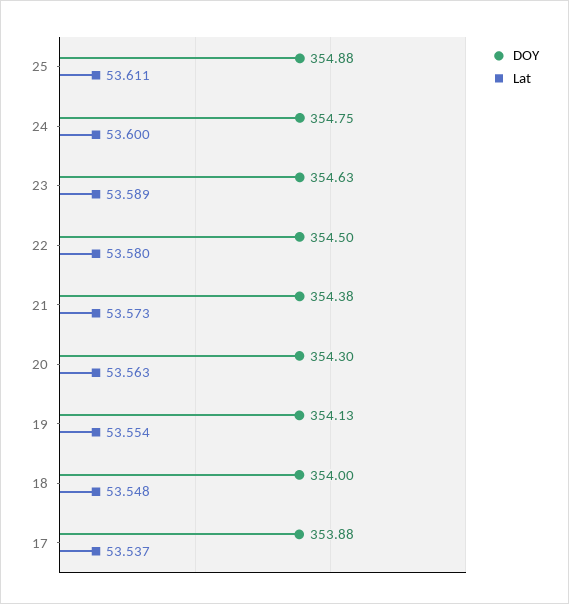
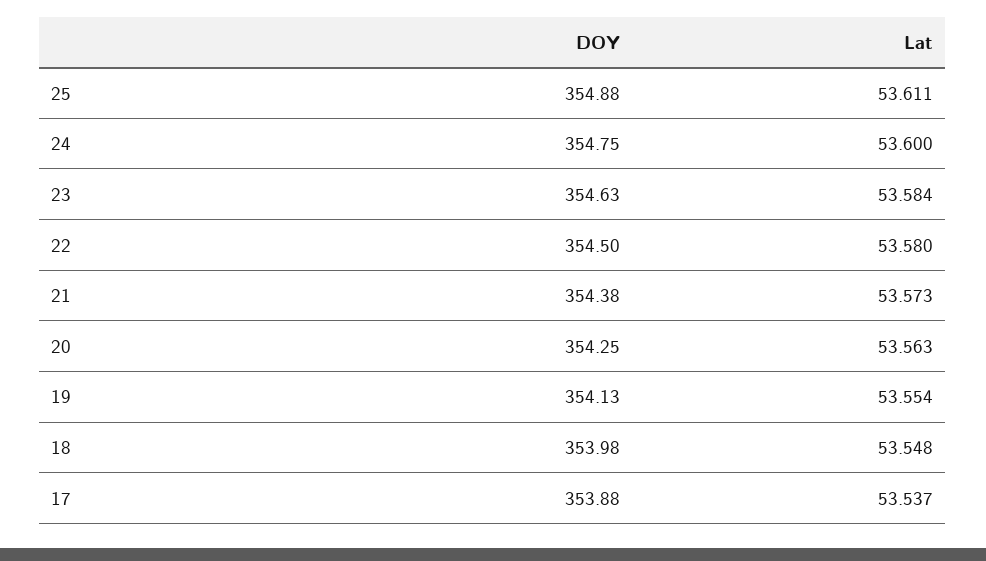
  {
    "DOY": {
      "25": 354.88,
      "24": 354.75,
      "23": 354.63,
      "22": 354.5,
      "21": 354.38,
-     "20": 354.3,
+     "20": 354.25,
      "19": 354.13,
-     "18": 354,
+     "18": 353.98,
      "17": 353.88
    },
    "Lat": {
      "25": 53.611,
      "24": 53.6,
-     "23": 53.589,
+     "23": 53.584,
      "22": 53.58,
      "21": 53.573,
      "20": 53.563,
      "19": 53.554,
      "18": 53.548,
      "17": 53.537
    }
  }

